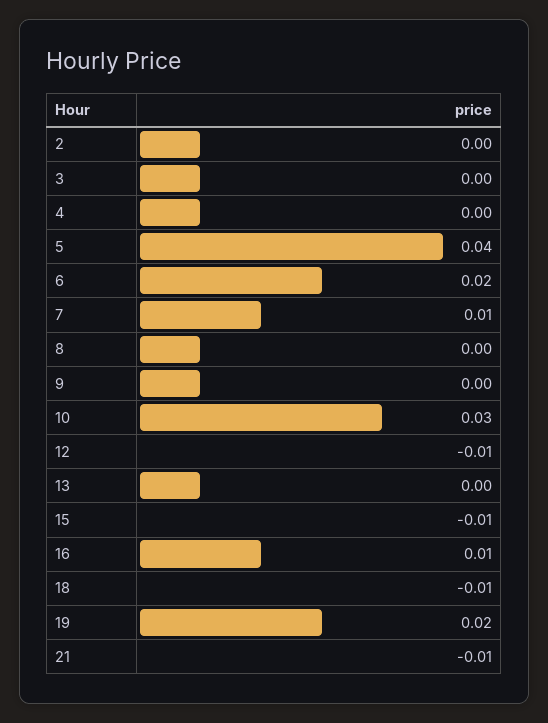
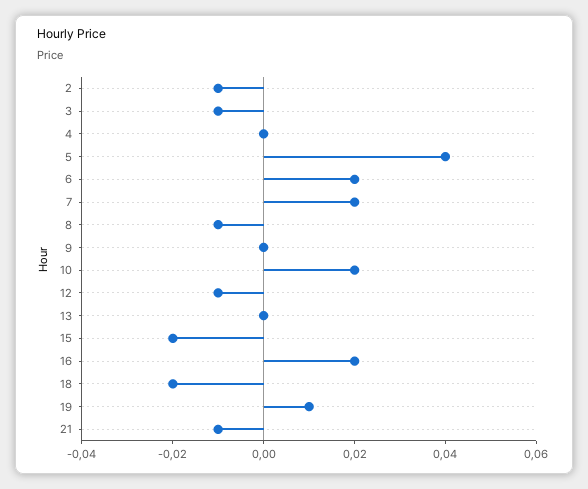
  {
-   "2": 0,
+   "2": -0.01,
-   "3": 0,
+   "3": -0.01,
    "4": 0,
    "5": 0.04,
    "6": 0.02,
-   "7": 0.01,
+   "7": 0.02,
-   "8": 0,
+   "8": -0.01,
    "9": 0,
-   "10": 0.03,
+   "10": 0.02,
    "12": -0.01,
    "13": 0,
-   "15": -0.01,
+   "15": -0.02,
-   "16": 0.01,
+   "16": 0.02,
-   "18": -0.01,
+   "18": -0.02,
-   "19": 0.02,
+   "19": 0.01,
    "21": -0.01
  }

